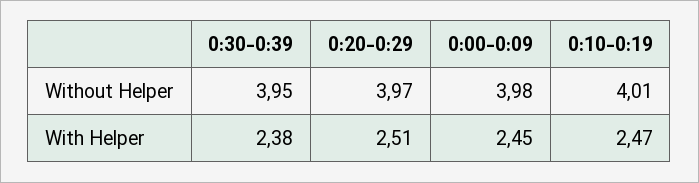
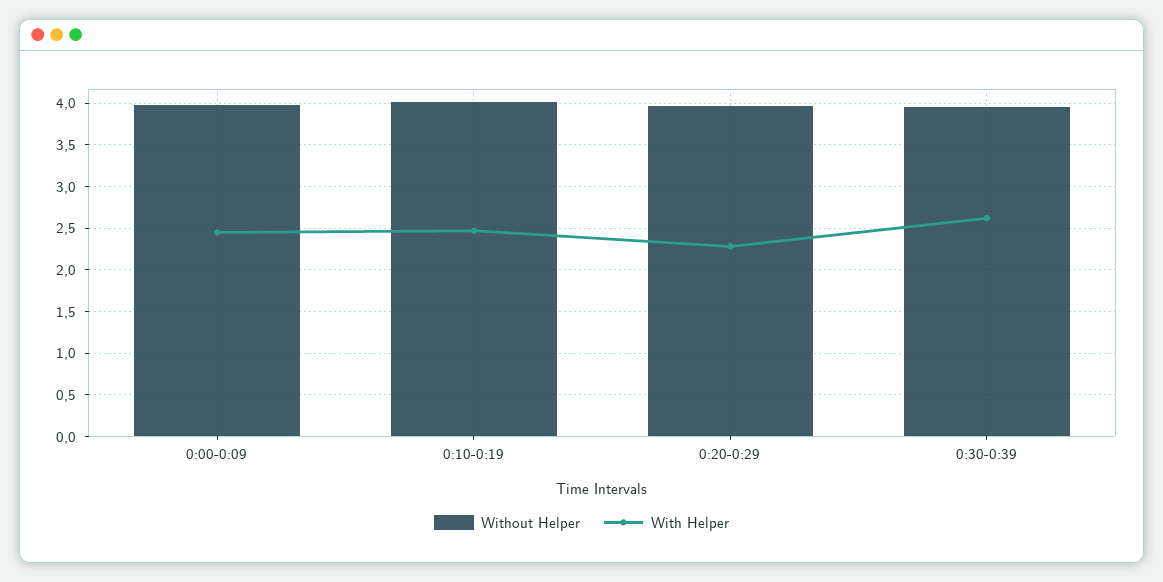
  {
    "Without Helper": {
      "0:30-0:39": 3.95,
      "0:20-0:29": 3.97,
      "0:00-0:09": 3.98,
      "0:10-0:19": 4.01
    },
    "With Helper": {
-     "0:30-0:39": 2.38,
+     "0:30-0:39": 2.6,
-     "0:20-0:29": 2.51,
+     "0:20-0:29": 2.3,
      "0:00-0:09": 2.45,
      "0:10-0:19": 2.47
    }
  }

